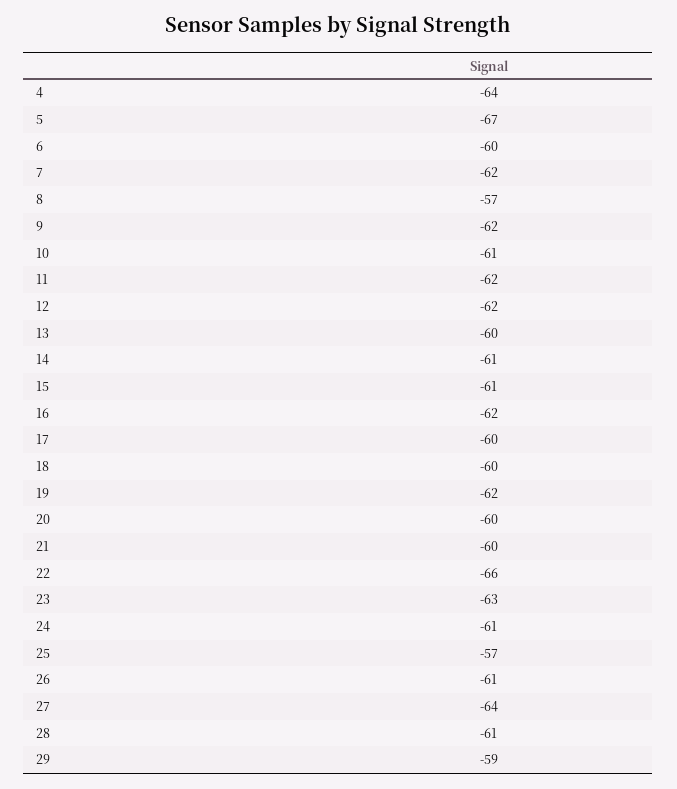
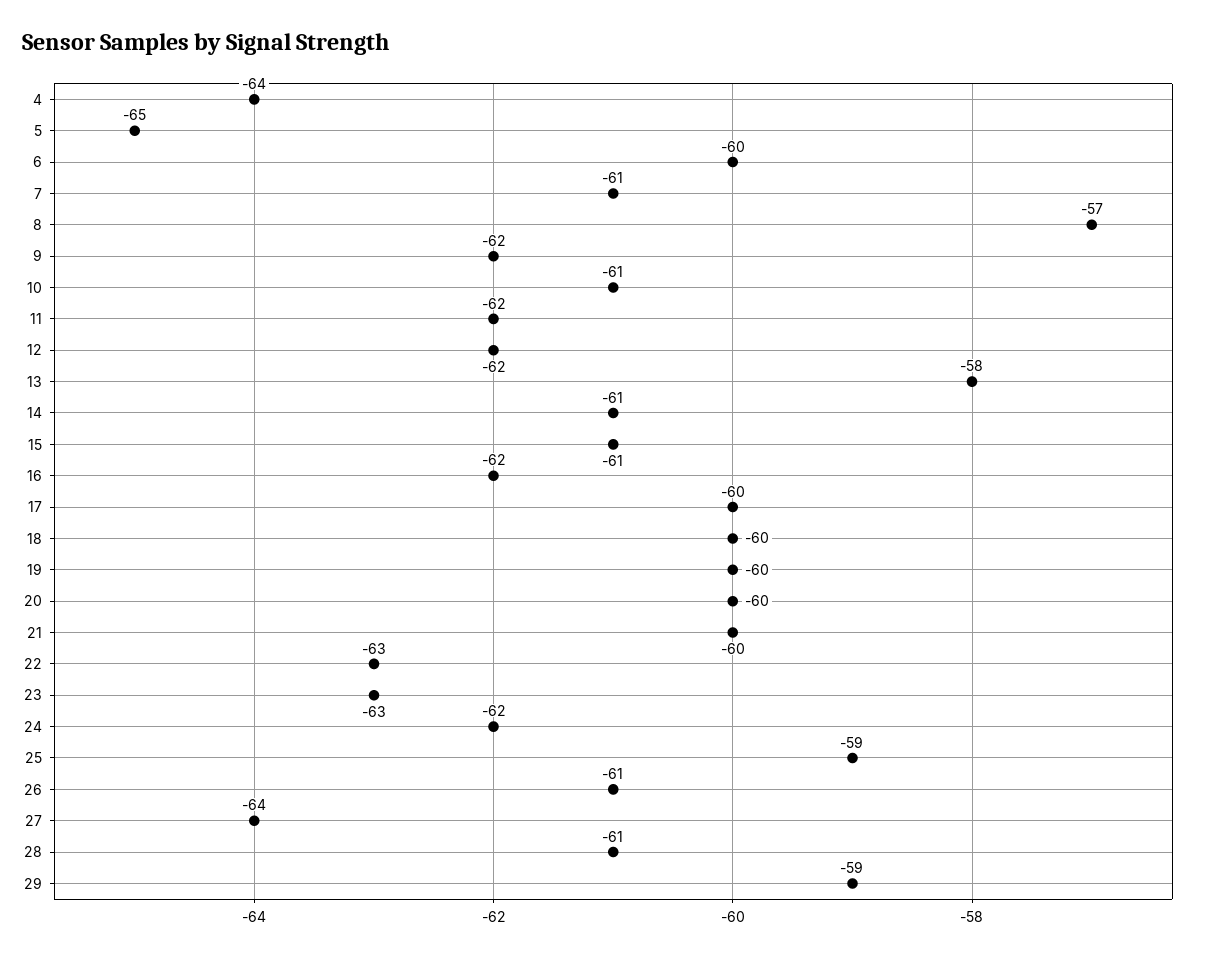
  {
    "4": -64,
-   "5": -67,
+   "5": -65,
    "6": -60,
-   "7": -62,
+   "7": -61,
    "8": -57,
    "9": -62,
    "10": -61,
    "11": -62,
    "12": -62,
-   "13": -60,
+   "13": -58,
    "14": -61,
    "15": -61,
    "16": -62,
    "17": -60,
    "18": -60,
-   "19": -62,
+   "19": -60,
    "20": -60,
    "21": -60,
-   "22": -66,
+   "22": -63,
    "23": -63,
-   "24": -61,
+   "24": -62,
-   "25": -57,
+   "25": -59,
    "26": -61,
    "27": -64,
    "28": -61,
    "29": -59
  }

